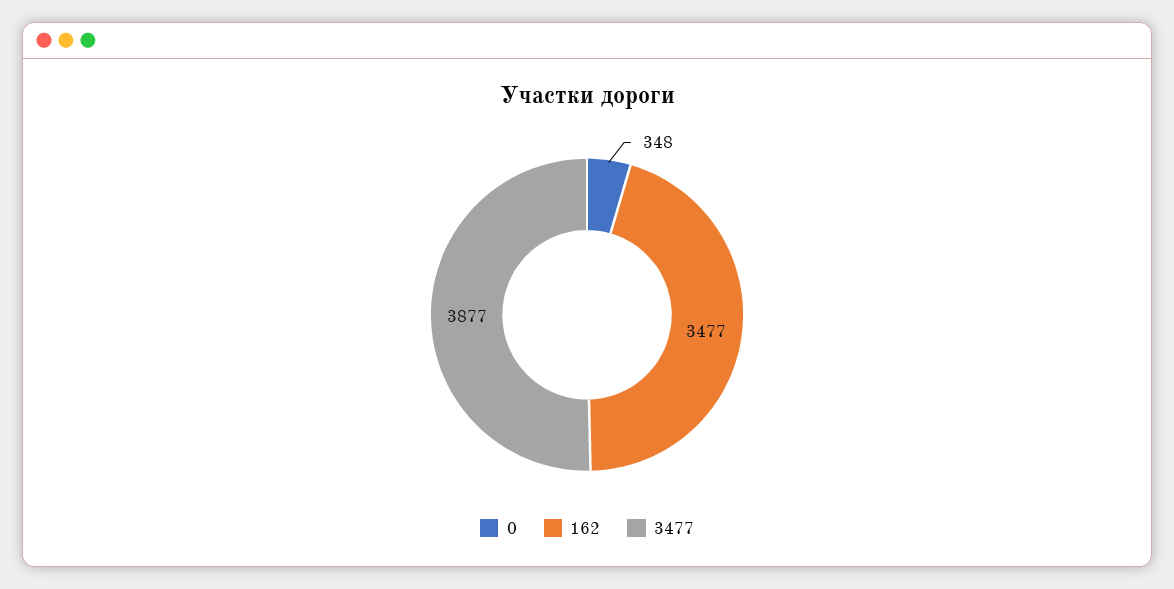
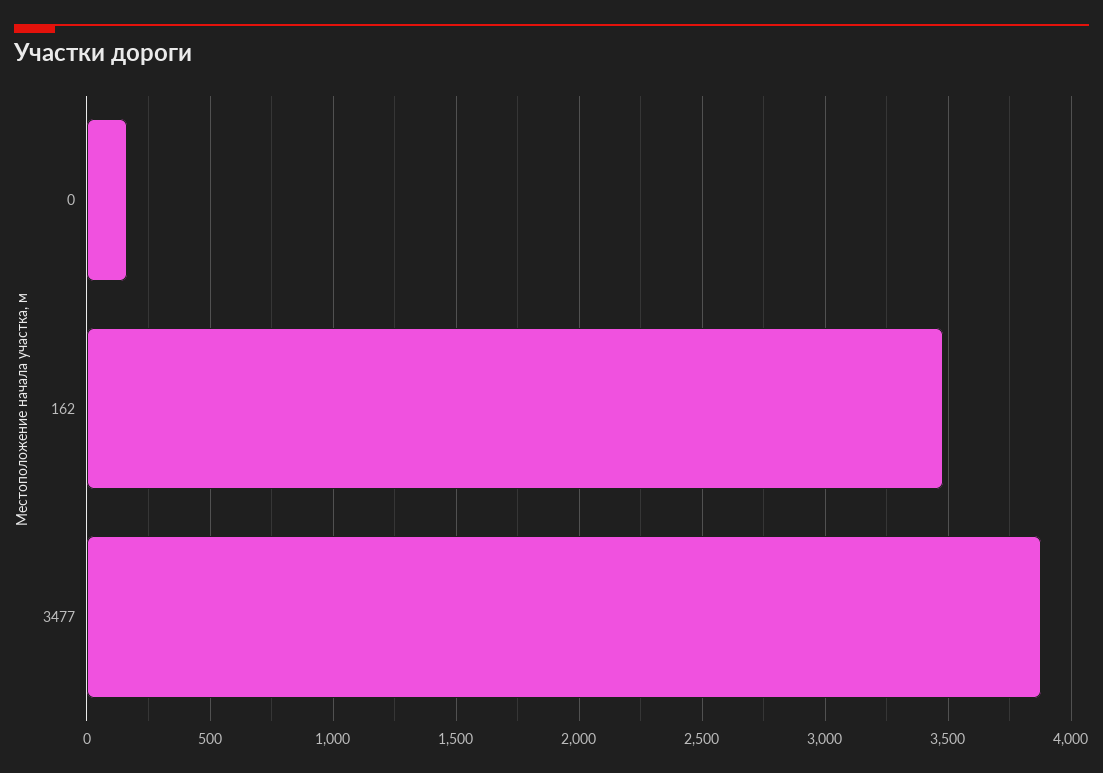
  {
-   "0": 348,
+   "0": 150,
    "162": 3477,
    "3477": 3877
  }

